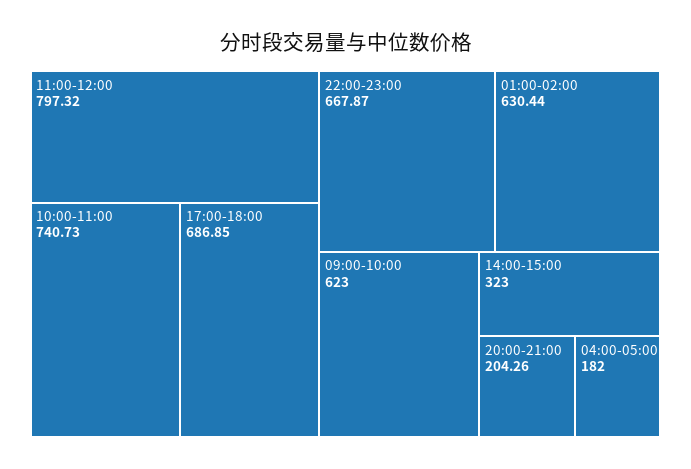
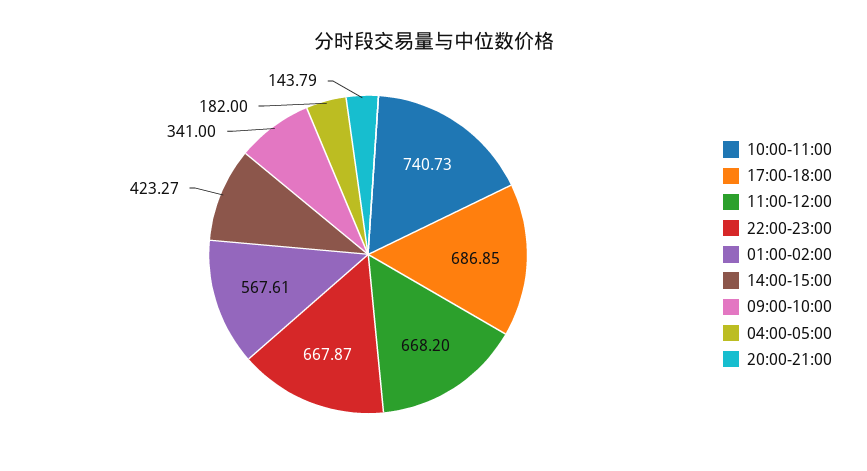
  {
-   "11:00-12:00": 797.32,
+   "11:00-12:00": 668.2,
    "10:00-11:00": 740.73,
    "17:00-18:00": 686.85,
    "22:00-23:00": 667.87,
-   "01:00-02:00": 630.44,
+   "01:00-02:00": 567.61,
-   "09:00-10:00": 623,
+   "09:00-10:00": 341,
-   "14:00-15:00": 323,
+   "14:00-15:00": 423.27,
-   "20:00-21:00": 204.26,
+   "20:00-21:00": 143.79,
    "04:00-05:00": 182
  }

